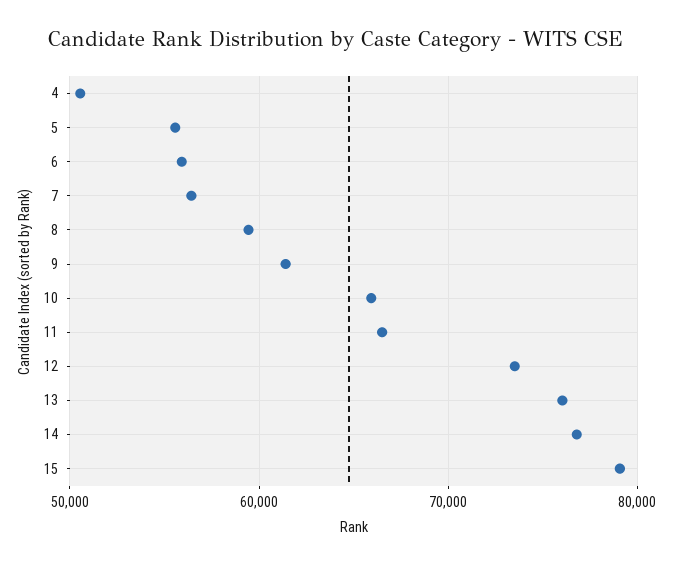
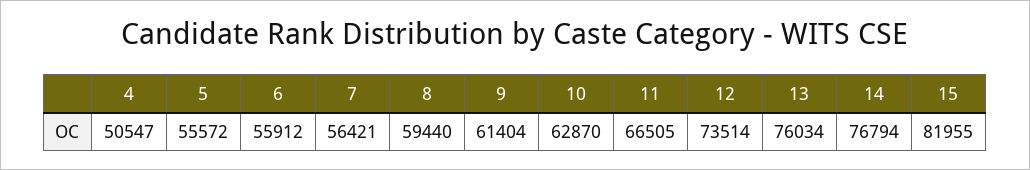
  {
    "4": 50547,
    "5": 55572,
    "6": 55912,
    "7": 56421,
    "8": 59440,
    "9": 61404,
-   "10": 66000,
+   "10": 62870,
    "11": 66505,
    "12": 73514,
    "13": 76034,
    "14": 76794,
-   "15": 79000
+   "15": 81955
  }

